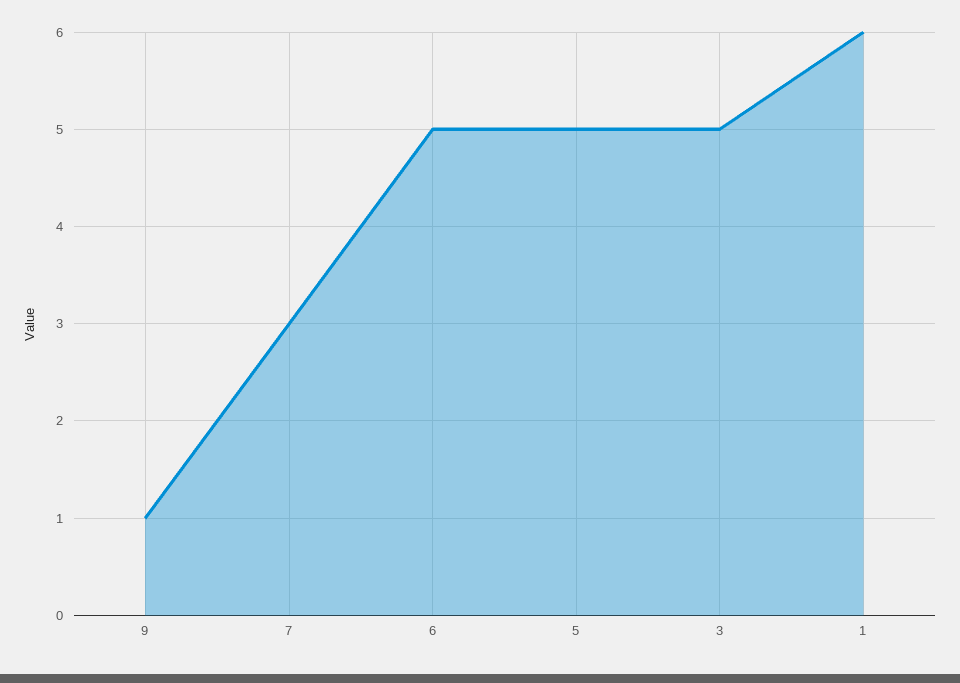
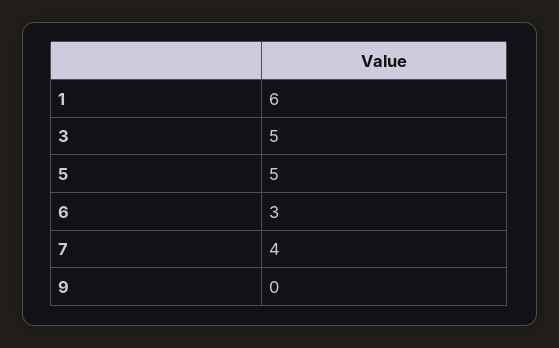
  {
-   "9": 1,
+   "9": 0,
-   "7": 3,
+   "7": 4,
-   "6": 5,
+   "6": 3,
    "5": 5,
    "3": 5,
    "1": 6
  }

